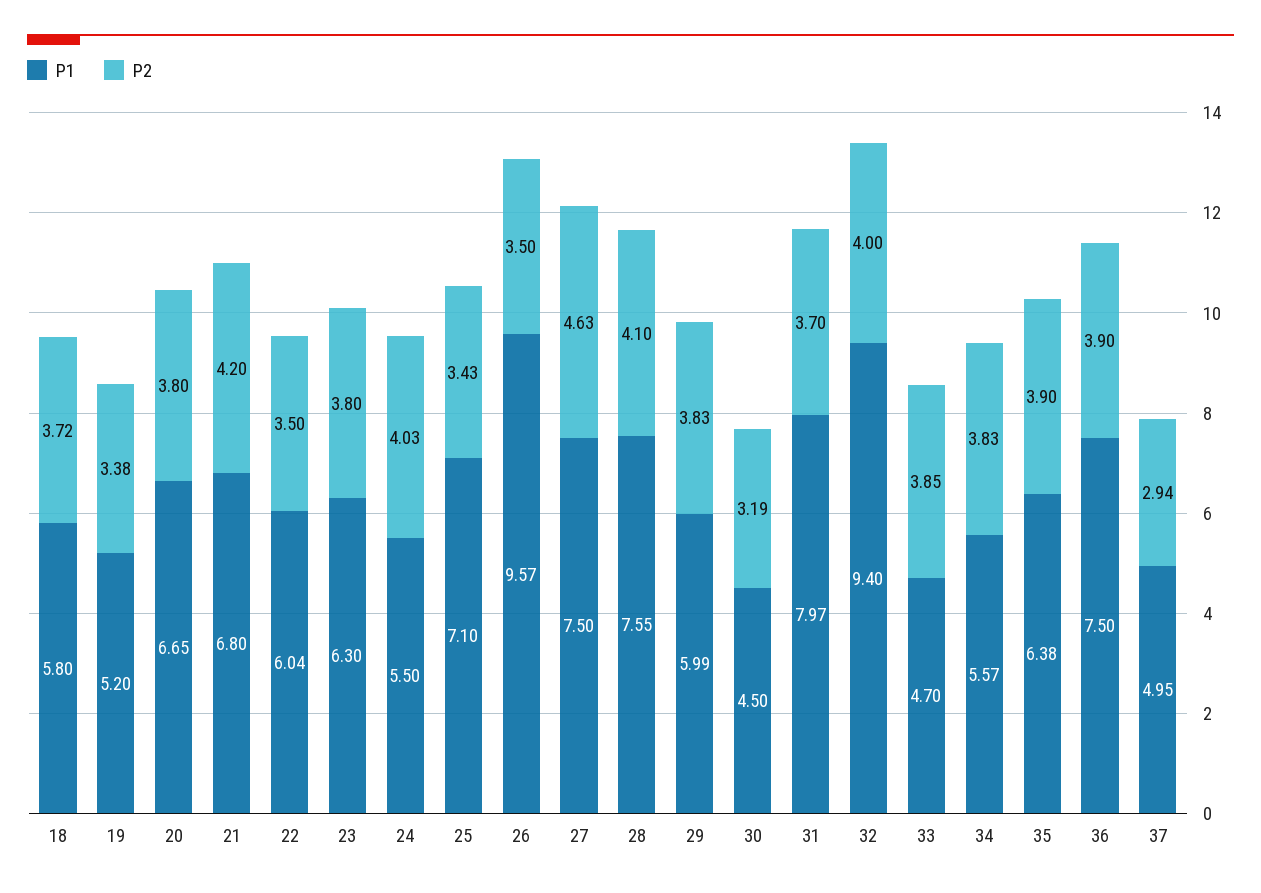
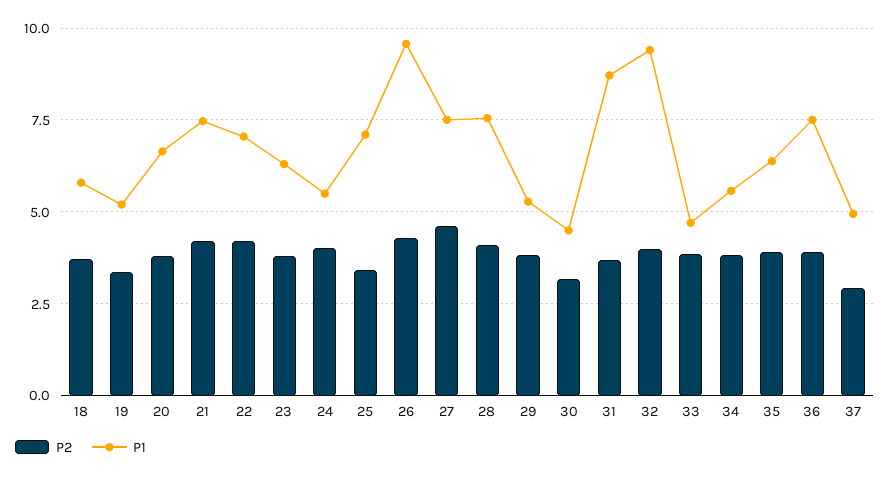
  {
    "P1": {
      "18": 5.8,
      "19": 5.2,
      "20": 6.65,
-     "21": 6.8,
+     "21": 7.5,
-     "22": 6.04,
+     "22": 7,
      "23": 6.3,
      "24": 5.5,
      "25": 7.1,
      "26": 9.57,
      "27": 7.5,
      "28": 7.55,
-     "29": 5.99,
+     "29": 5.25,
      "30": 4.5,
-     "31": 7.97,
+     "31": 8.75,
      "32": 9.4,
      "33": 4.7,
      "34": 5.57,
      "35": 6.38,
      "36": 7.5,
      "37": 4.95
    },
    "P2": {
      "18": 3.72,
      "19": 3.38,
      "20": 3.8,
      "21": 4.2,
-     "22": 3.5,
+     "22": 4.25,
      "23": 3.8,
      "24": 4.03,
      "25": 3.43,
-     "26": 3.5,
+     "26": 4.25,
      "27": 4.63,
      "28": 4.1,
      "29": 3.83,
      "30": 3.19,
      "31": 3.7,
      "32": 4,
      "33": 3.85,
      "34": 3.83,
      "35": 3.9,
      "36": 3.9,
      "37": 2.94
    }
  }

